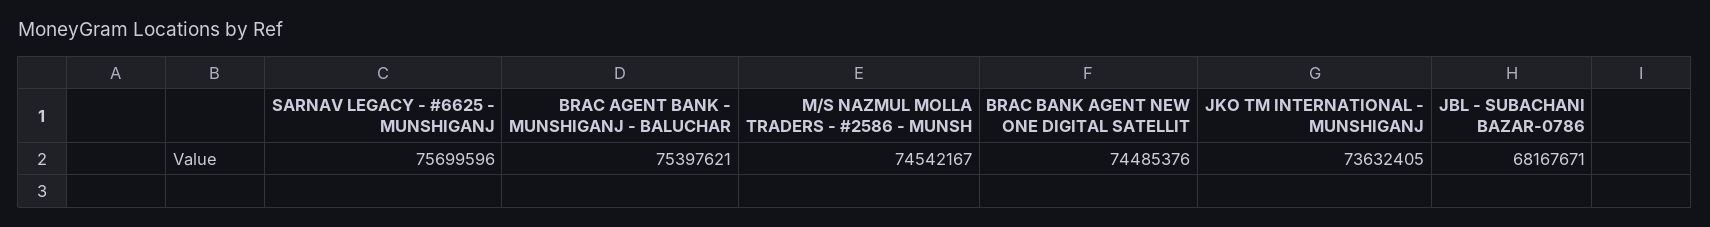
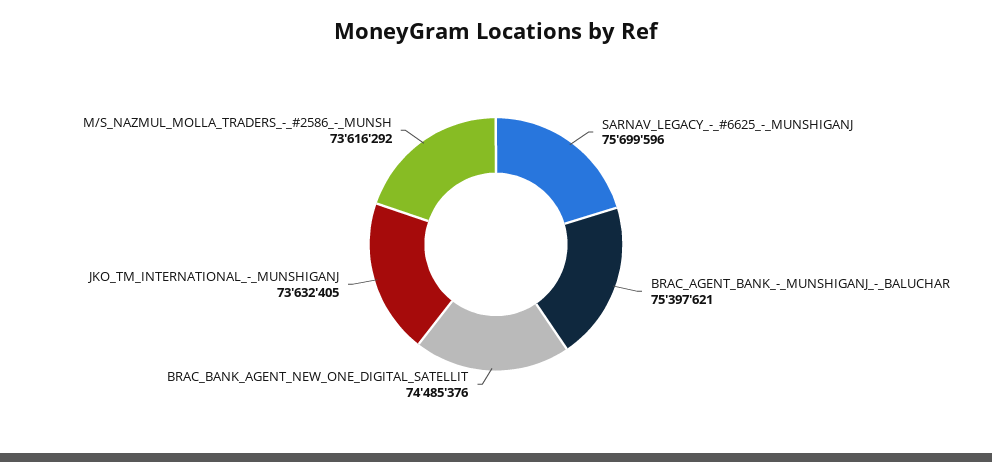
  {
    "SARNAV LEGACY - #6625 - MUNSHIGANJ": 75699596,
    "BRAC AGENT BANK - MUNSHIGANJ - BALUCHAR": 75397621,
-   "M/S NAZMUL MOLLA TRADERS - #2586 - MUNSH": 74542167,
+   "M/S NAZMUL MOLLA TRADERS - #2586 - MUNSH": 73616292,
    "BRAC BANK AGENT NEW ONE DIGITAL SATELLIT": 74485376,
-   "JKO TM INTERNATIONAL - MUNSHIGANJ": 73632405,
+   "JKO TM INTERNATIONAL - MUNSHIGANJ": 73632405
-   "JBL - SUBACHANI BAZAR-0786": 68167671
  }

